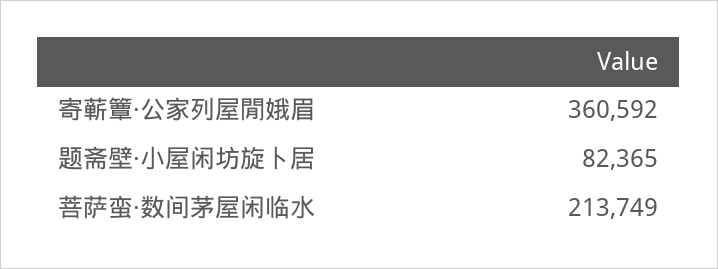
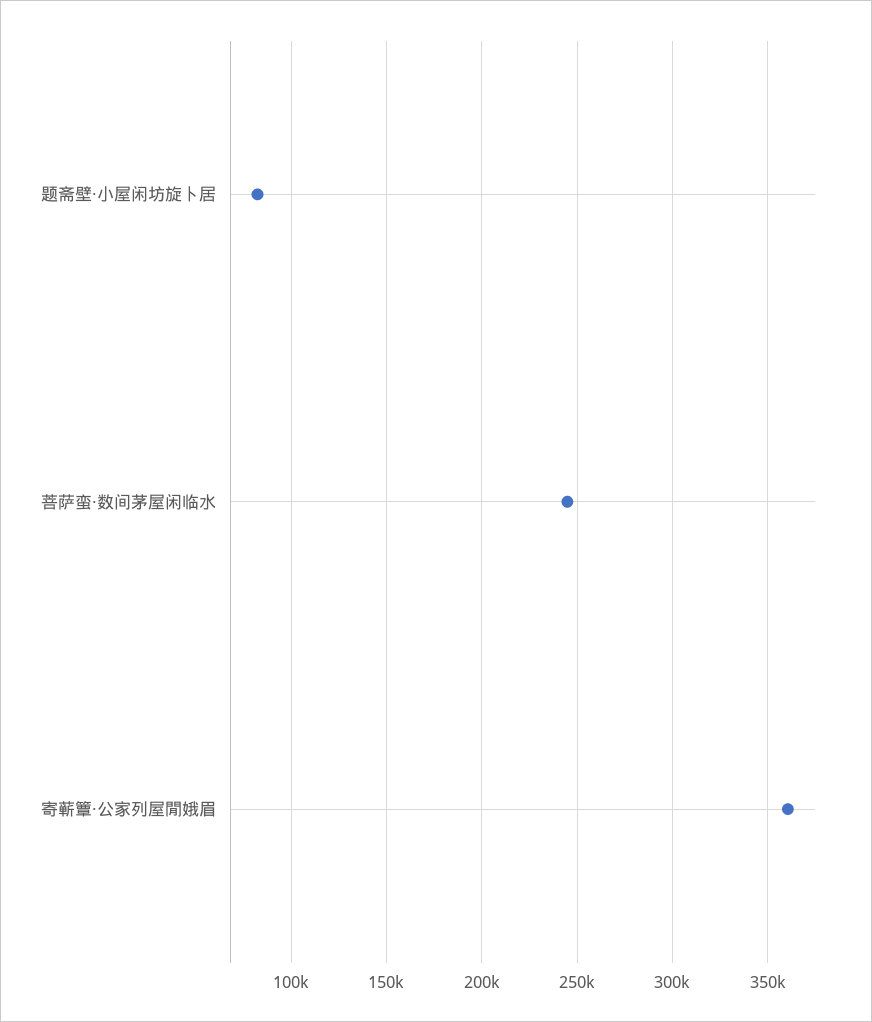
  {
    "寄蕲簟·公家列屋閒娥眉": 360592,
    "题斋壁·小屋闲坊旋卜居": 82365,
-   "菩萨蛮·数间茅屋闲临水": 213749
+   "菩萨蛮·数间茅屋闲临水": 245000
  }

